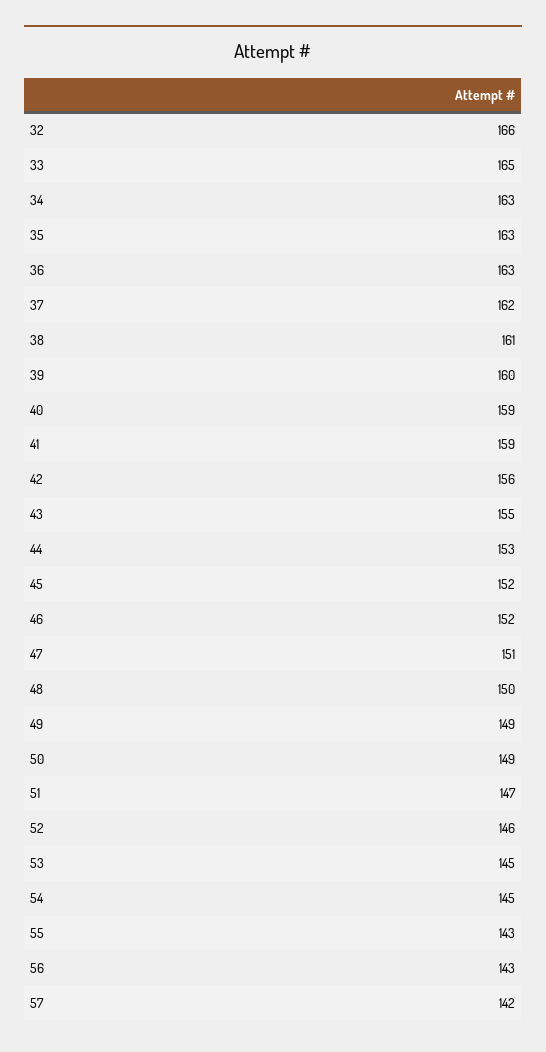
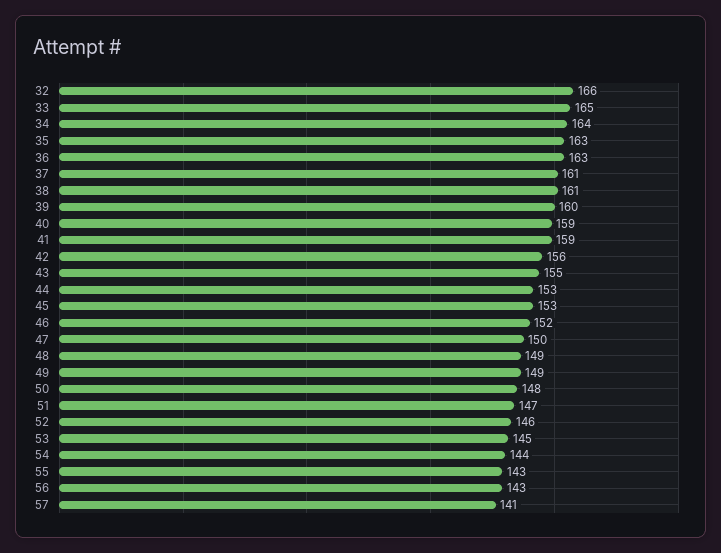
  {
    "32": 166,
    "33": 165,
-   "34": 163,
+   "34": 164,
    "35": 163,
    "36": 163,
-   "37": 162,
+   "37": 161,
    "38": 161,
    "39": 160,
    "40": 159,
    "41": 159,
    "42": 156,
    "43": 155,
    "44": 153,
-   "45": 152,
+   "45": 153,
    "46": 152,
-   "47": 151,
+   "47": 150,
-   "48": 150,
+   "48": 149,
    "49": 149,
-   "50": 149,
+   "50": 148,
    "51": 147,
    "52": 146,
    "53": 145,
-   "54": 145,
+   "54": 144,
    "55": 143,
    "56": 143,
-   "57": 142
+   "57": 141
  }

